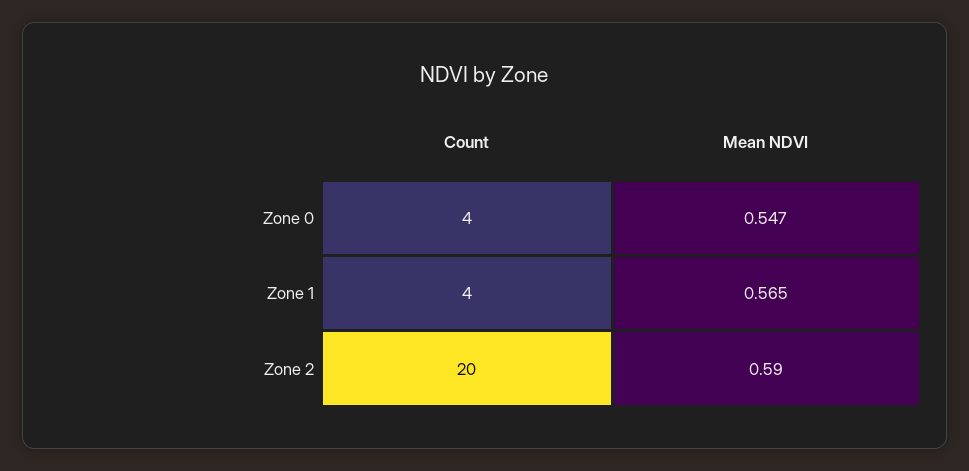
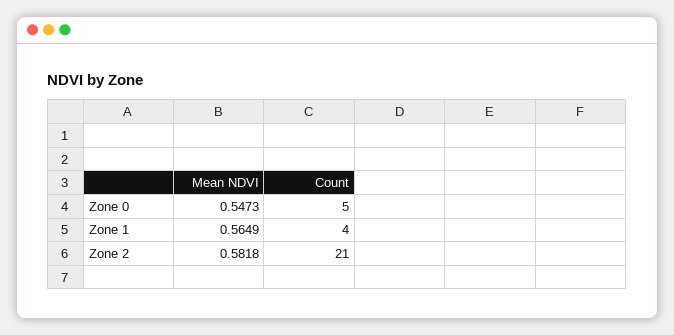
  {
    "Count": {
-     "Zone 0": 4,
+     "Zone 0": 5,
      "Zone 1": 4,
-     "Zone 2": 20
+     "Zone 2": 21
    },
    "Mean NDVI": {
      "Zone 0": 0.5473,
      "Zone 1": 0.5649,
-     "Zone 2": 0.59
+     "Zone 2": 0.5818
    }
  }

